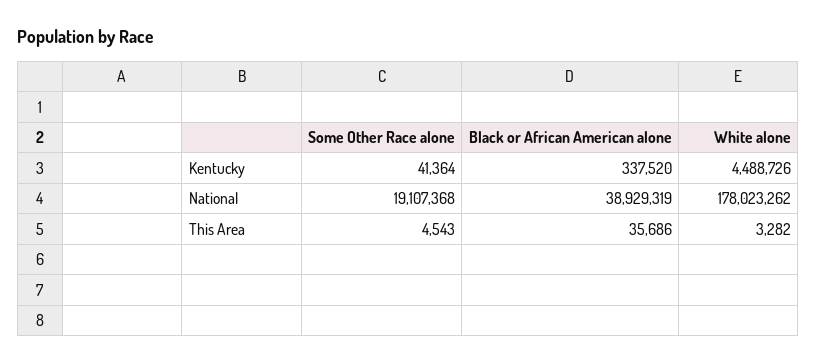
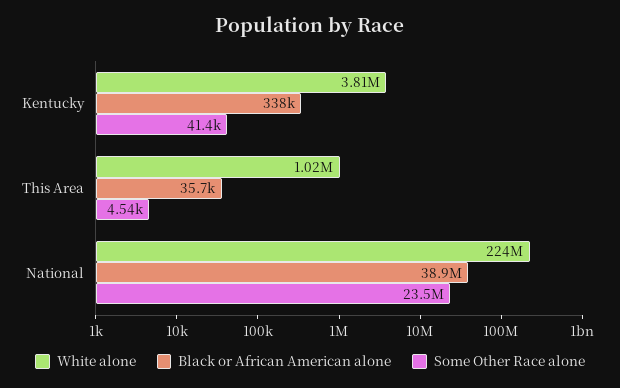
  {
    "Some Other Race alone": {
      "Kentucky": 41364,
-     "National": 19107368,
+     "National": 23500000,
      "This Area": 4543
    },
    "Black or African American alone": {
      "Kentucky": 337520,
      "National": 38929319,
      "This Area": 35686
    },
    "White alone": {
-     "Kentucky": 4488726,
+     "Kentucky": 3810000,
-     "National": 178023262,
+     "National": 224000000,
-     "This Area": 3282
+     "This Area": 1020000
    }
  }

